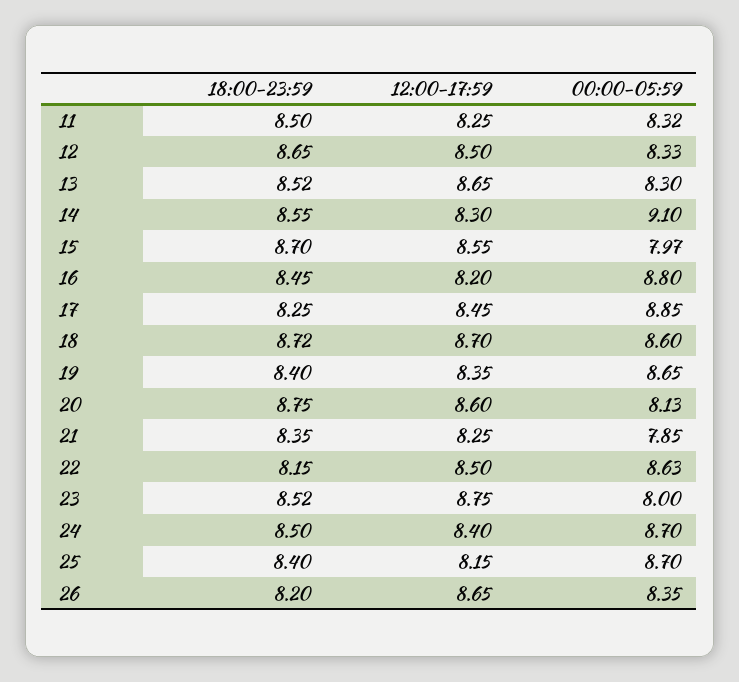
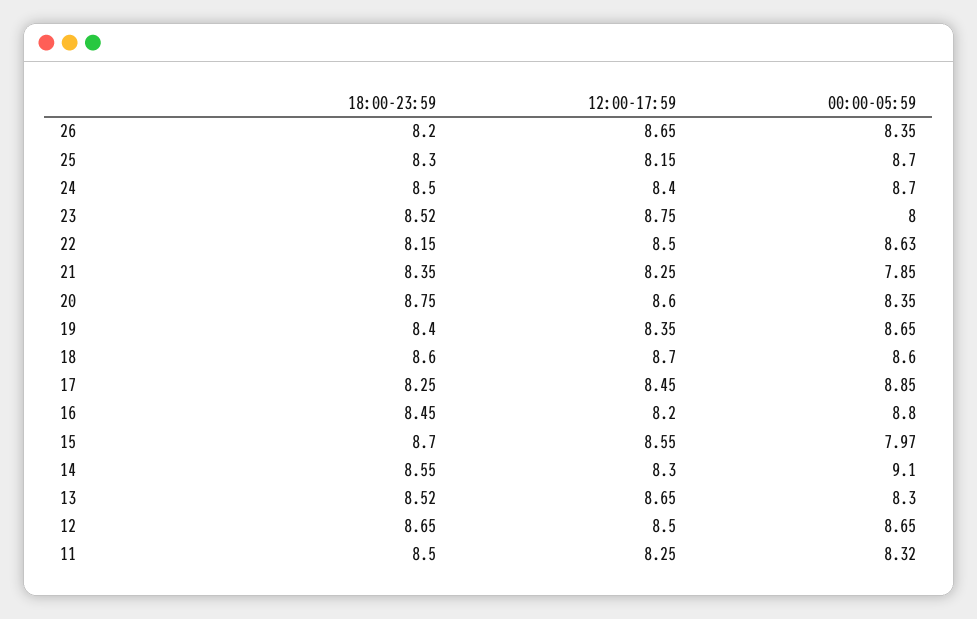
  {
    "18:00-23:59": {
      "11": 8.5,
      "12": 8.65,
      "13": 8.52,
      "14": 8.55,
      "15": 8.7,
      "16": 8.45,
      "17": 8.25,
-     "18": 8.72,
+     "18": 8.6,
      "19": 8.4,
      "20": 8.75,
      "21": 8.35,
      "22": 8.15,
      "23": 8.52,
      "24": 8.5,
-     "25": 8.4,
+     "25": 8.3,
      "26": 8.2
    },
    "12:00-17:59": {
      "11": 8.25,
      "12": 8.5,
      "13": 8.65,
      "14": 8.3,
      "15": 8.55,
      "16": 8.2,
      "17": 8.45,
      "18": 8.7,
      "19": 8.35,
      "20": 8.6,
      "21": 8.25,
      "22": 8.5,
      "23": 8.75,
      "24": 8.4,
      "25": 8.15,
      "26": 8.65
    },
    "00:00-05:59": {
      "11": 8.32,
-     "12": 8.33,
+     "12": 8.65,
      "13": 8.3,
      "14": 9.1,
      "15": 7.97,
      "16": 8.8,
      "17": 8.85,
      "18": 8.6,
      "19": 8.65,
-     "20": 8.13,
+     "20": 8.35,
      "21": 7.85,
      "22": 8.63,
      "23": 8,
      "24": 8.7,
      "25": 8.7,
      "26": 8.35
    }
  }

